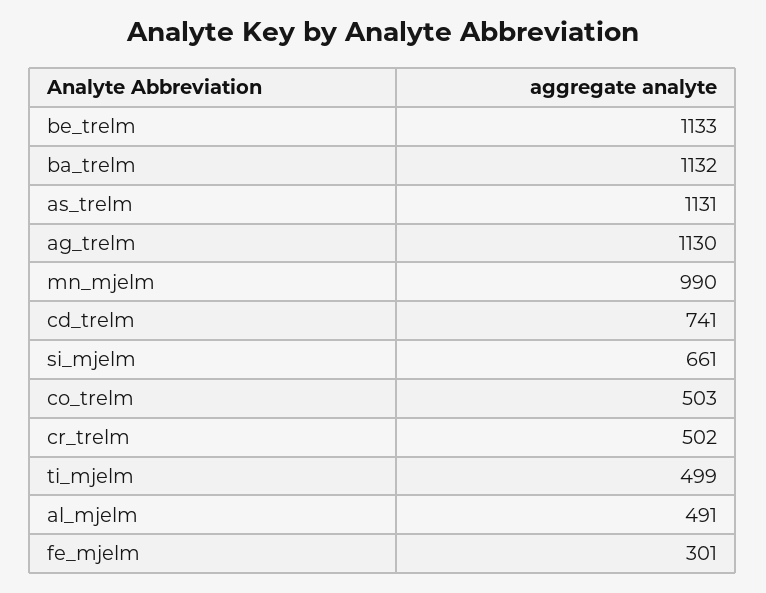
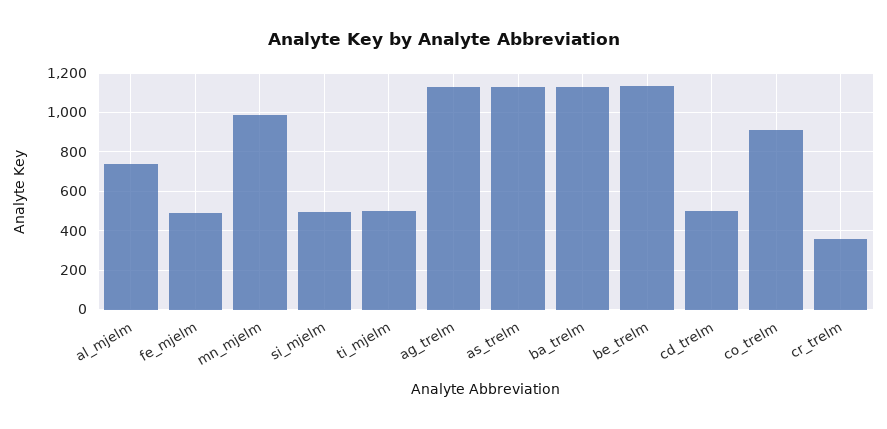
  {
    "be_trelm": 1133,
    "ba_trelm": 1132,
    "as_trelm": 1131,
    "ag_trelm": 1130,
    "mn_mjelm": 990,
-   "cd_trelm": 741,
+   "cd_trelm": 500,
-   "si_mjelm": 661,
+   "si_mjelm": 500,
-   "co_trelm": 503,
+   "co_trelm": 900,
-   "cr_trelm": 502,
+   "cr_trelm": 350,
    "ti_mjelm": 499,
-   "al_mjelm": 491,
+   "al_mjelm": 750,
-   "fe_mjelm": 301
+   "fe_mjelm": 500
  }

